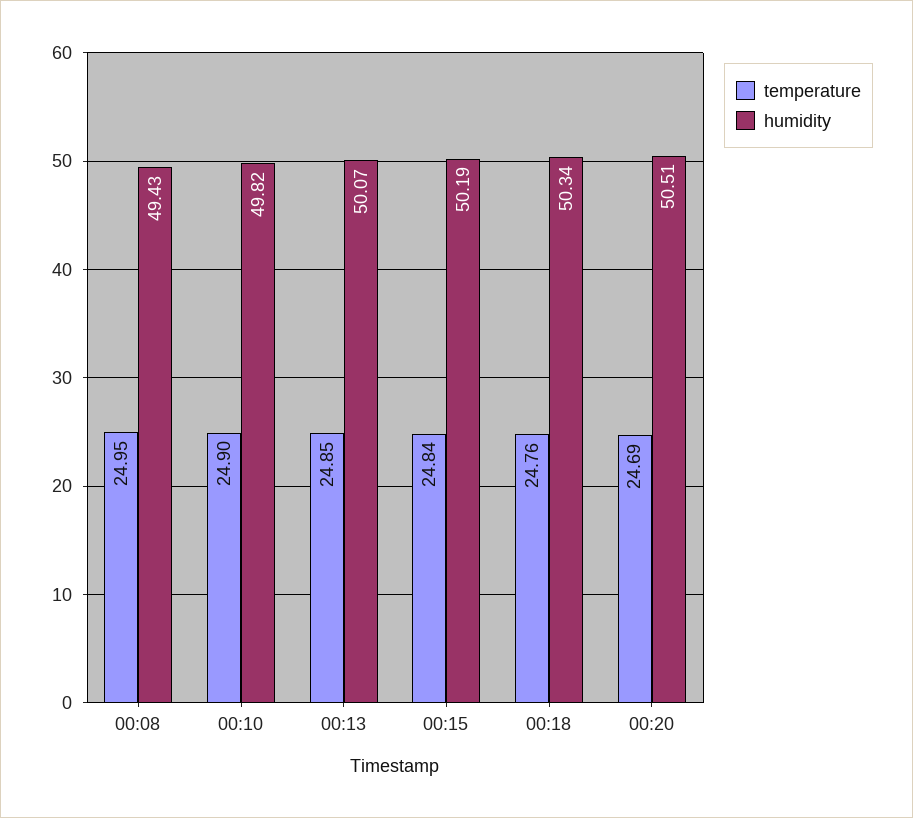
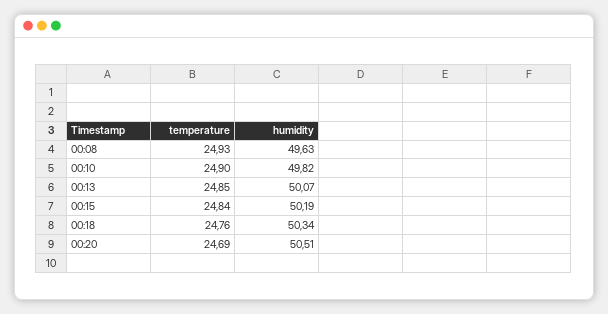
  {
    "temperature": {
-     "00:08": 24.95,
+     "00:08": 24.93,
      "00:10": 24.9,
      "00:13": 24.85,
      "00:15": 24.84,
      "00:18": 24.76,
      "00:20": 24.69
    },
    "humidity": {
-     "00:08": 49.43,
+     "00:08": 49.63,
      "00:10": 49.82,
      "00:13": 50.07,
      "00:15": 50.19,
      "00:18": 50.34,
      "00:20": 50.51
    }
  }

